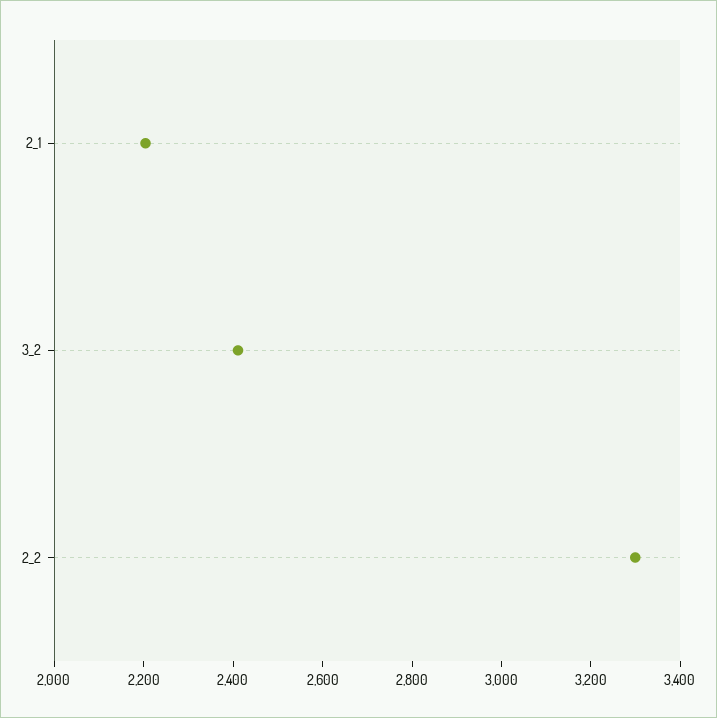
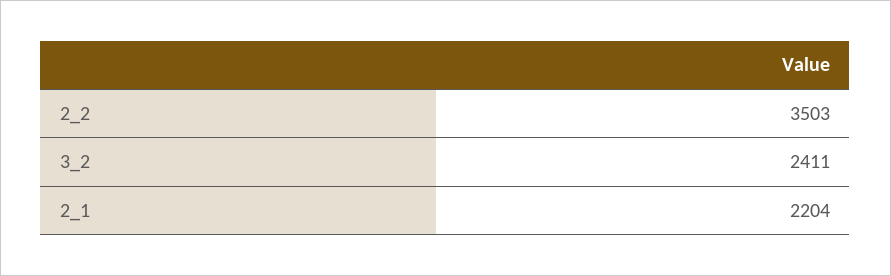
  {
    "2_1": 2204,
    "3_2": 2411,
-   "2_2": 3300
+   "2_2": 3503
  }

